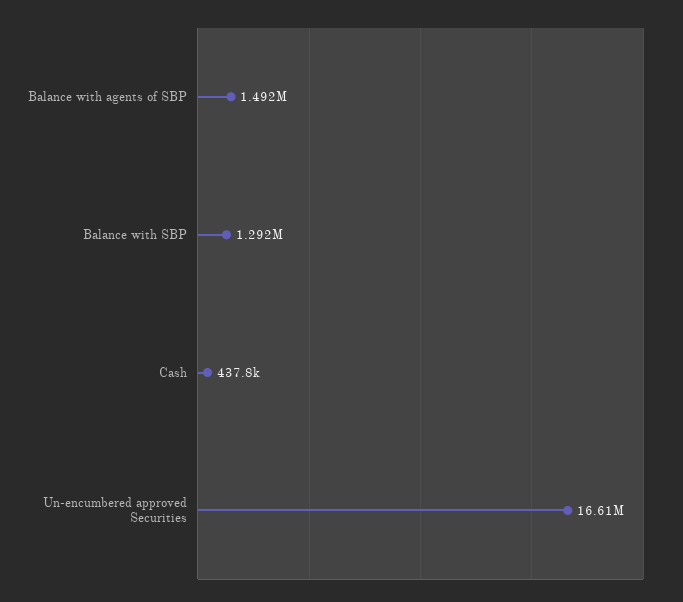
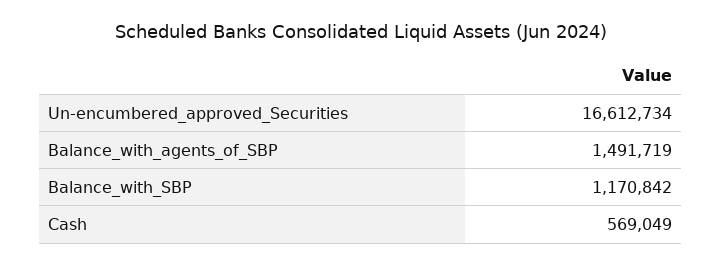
  {
    "Balance with agents of SBP": 1491719,
-   "Balance with SBP": 1292000,
+   "Balance with SBP": 1170842,
-   "Cash": 437800,
+   "Cash": 569049,
    "Un-encumbered approved Securities": 16612734
  }

